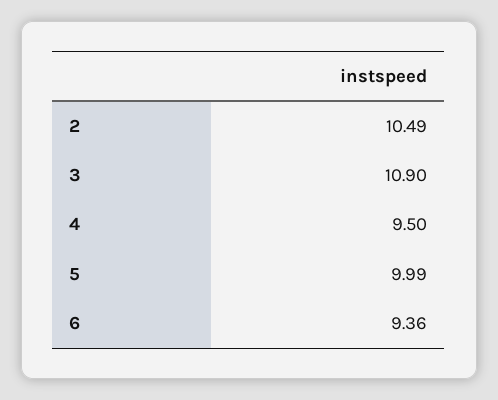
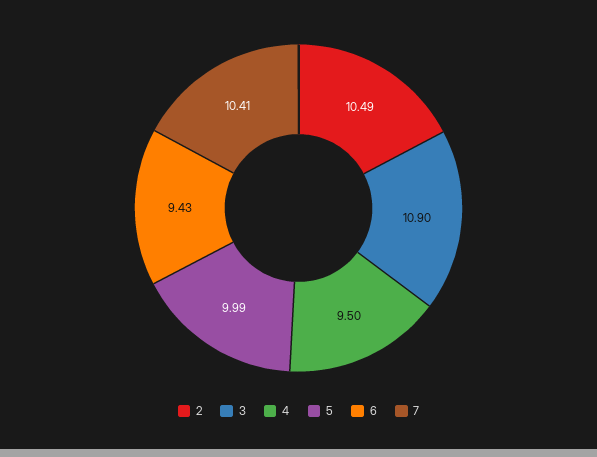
  {
    "2": 10.49,
    "3": 10.9,
    "4": 9.5,
    "5": 9.99,
-   "6": 9.36
+   "6": 9.43,
+   "7": 10.41
  }

